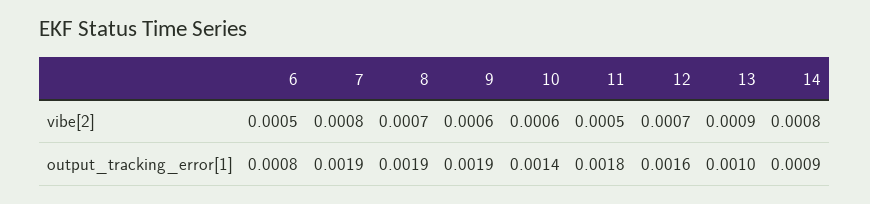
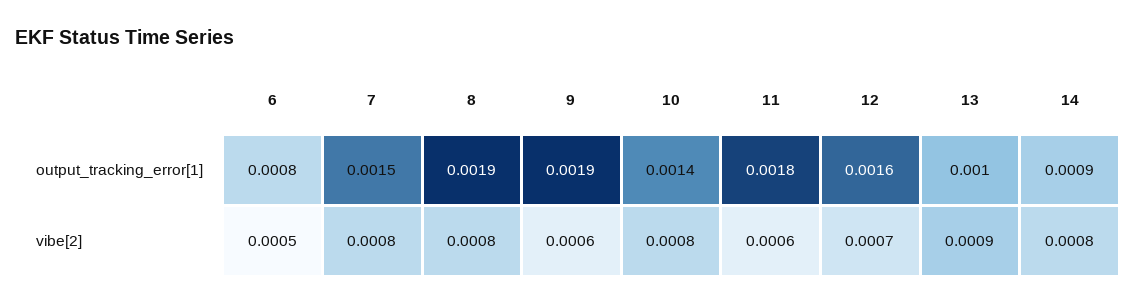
  {
    "6": {
      "vibe[2]": 0.0005,
      "output_tracking_error[1]": 0.0008
    },
    "7": {
      "vibe[2]": 0.0008,
-     "output_tracking_error[1]": 0.0019
+     "output_tracking_error[1]": 0.0015
    },
    "8": {
-     "vibe[2]": 0.0007,
+     "vibe[2]": 0.0008,
      "output_tracking_error[1]": 0.0019
    },
    "9": {
      "vibe[2]": 0.0006,
      "output_tracking_error[1]": 0.0019
    },
    "10": {
-     "vibe[2]": 0.0006,
+     "vibe[2]": 0.0008,
      "output_tracking_error[1]": 0.0014
    },
    "11": {
-     "vibe[2]": 0.0005,
+     "vibe[2]": 0.0006,
      "output_tracking_error[1]": 0.0018
    },
    "12": {
      "vibe[2]": 0.0007,
      "output_tracking_error[1]": 0.0016
    },
    "13": {
      "vibe[2]": 0.0009,
      "output_tracking_error[1]": 0.001
    },
    "14": {
      "vibe[2]": 0.0008,
      "output_tracking_error[1]": 0.0009
    }
  }

